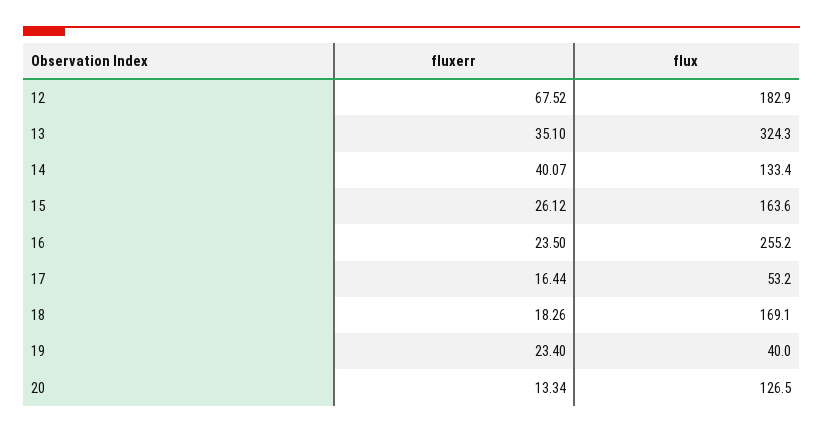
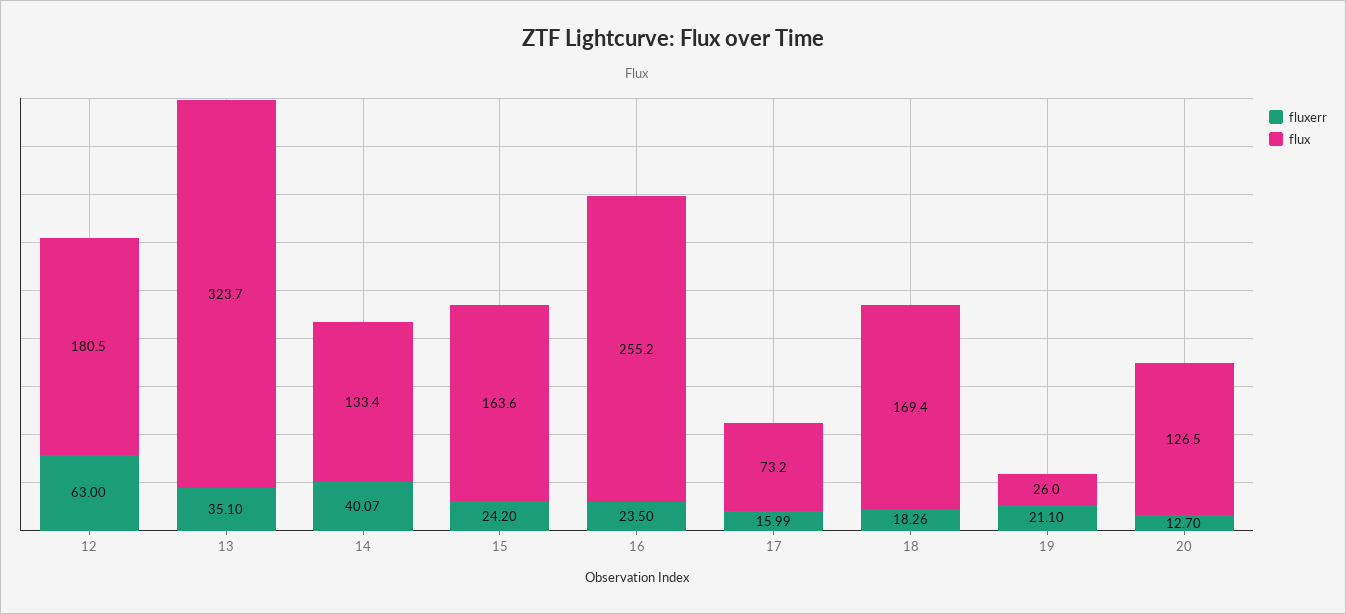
  {
    "fluxerr": {
-     "12": 67.52,
+     "12": 63,
      "13": 35.1,
      "14": 40.07,
-     "15": 26.12,
+     "15": 24.2,
      "16": 23.5,
-     "17": 16.44,
+     "17": 15.99,
      "18": 18.26,
-     "19": 23.4,
+     "19": 21.1,
-     "20": 13.34
+     "20": 12.7
    },
    "flux": {
-     "12": 182.9,
+     "12": 180.5,
-     "13": 324.3,
+     "13": 323.7,
      "14": 133.4,
      "15": 163.6,
      "16": 255.2,
-     "17": 53.2,
+     "17": 73.2,
-     "18": 169.1,
+     "18": 169.4,
-     "19": 40,
+     "19": 26,
      "20": 126.5
    }
  }

